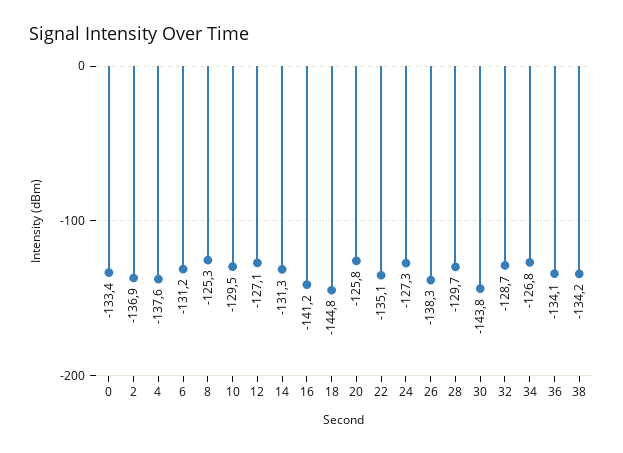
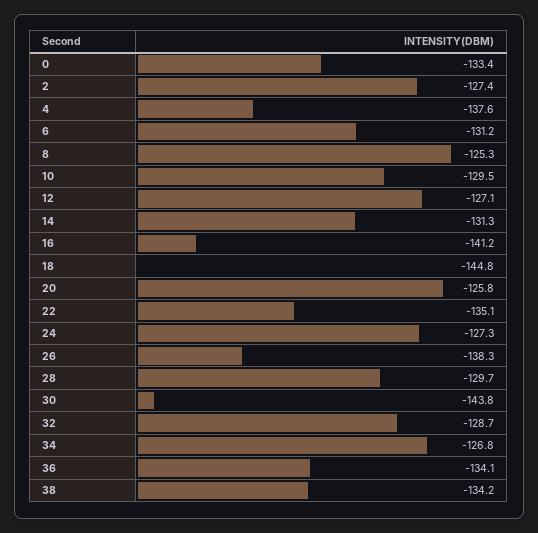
  {
    "0": -133.4,
-   "2": -136.9,
+   "2": -127.4,
    "4": -137.6,
    "6": -131.2,
    "8": -125.3,
    "10": -129.5,
    "12": -127.1,
    "14": -131.3,
    "16": -141.2,
    "18": -144.8,
    "20": -125.8,
    "22": -135.1,
    "24": -127.3,
    "26": -138.3,
    "28": -129.7,
    "30": -143.8,
    "32": -128.7,
    "34": -126.8,
    "36": -134.1,
    "38": -134.2
  }

